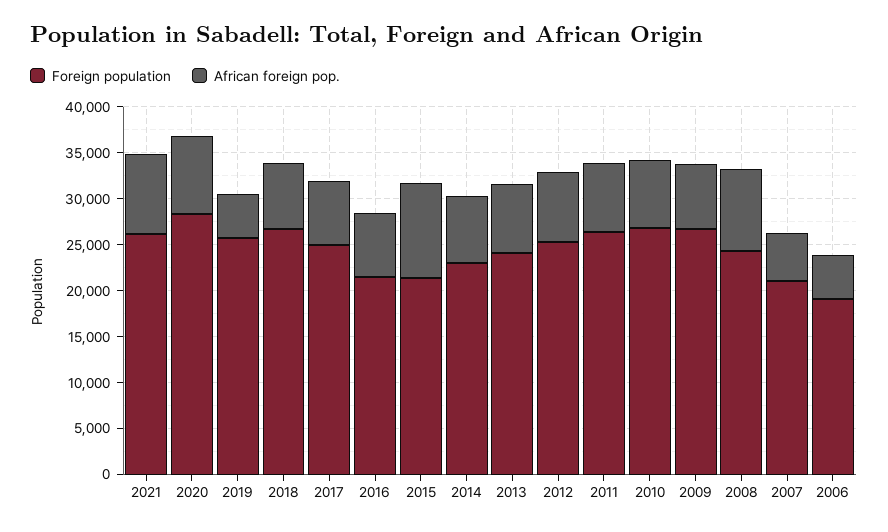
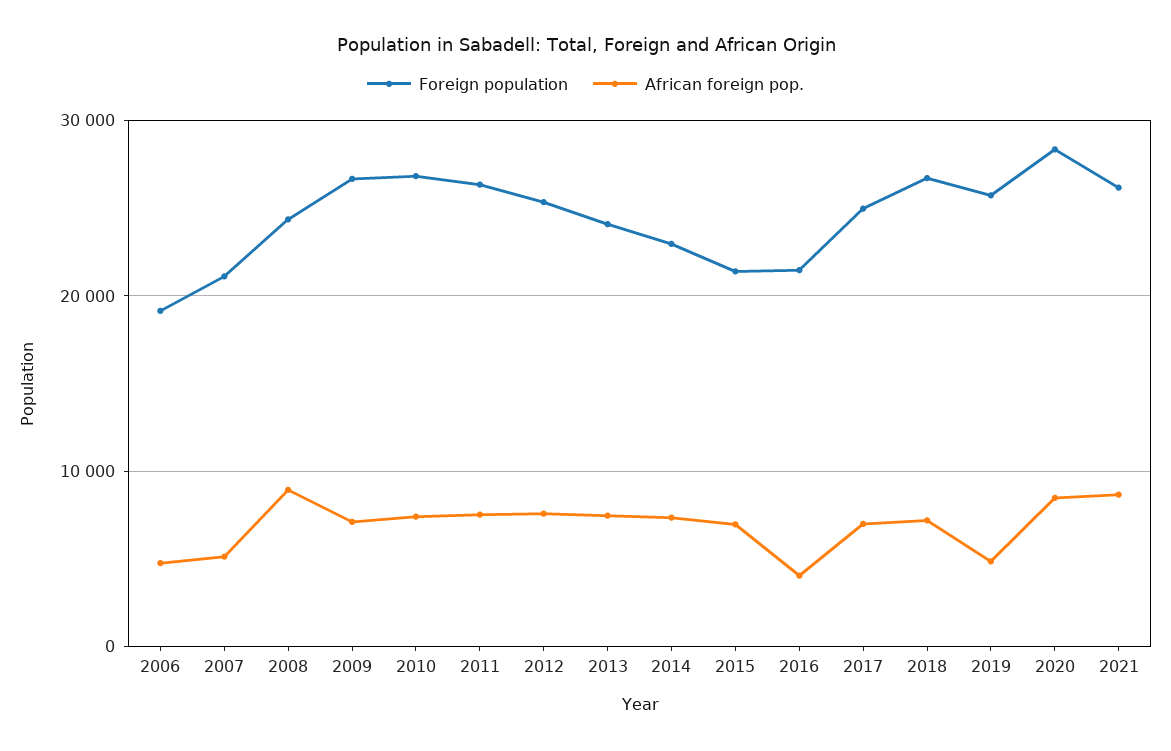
  {
    "Foreign population": {
      "2021": 26000,
      "2020": 28000,
      "2019": 26000,
      "2018": 27000,
      "2017": 25000,
      "2016": 21000,
      "2015": 21000,
      "2014": 23000,
      "2013": 24000,
      "2012": 25000,
      "2011": 26000,
      "2010": 27000,
      "2009": 27000,
      "2008": 24000,
      "2007": 21000,
      "2006": 19000
    },
    "African foreign pop.": {
      "2021": 9000,
      "2020": 8000,
      "2019": 5000,
      "2018": 7000,
      "2017": 7000,
-     "2016": 7000,
+     "2016": 4000,
-     "2015": 10000,
+     "2015": 7000,
      "2014": 7000,
      "2013": 7000,
      "2012": 8000,
      "2011": 8000,
      "2010": 7000,
      "2009": 7000,
      "2008": 9000,
      "2007": 5000,
      "2006": 5000
    }
  }

